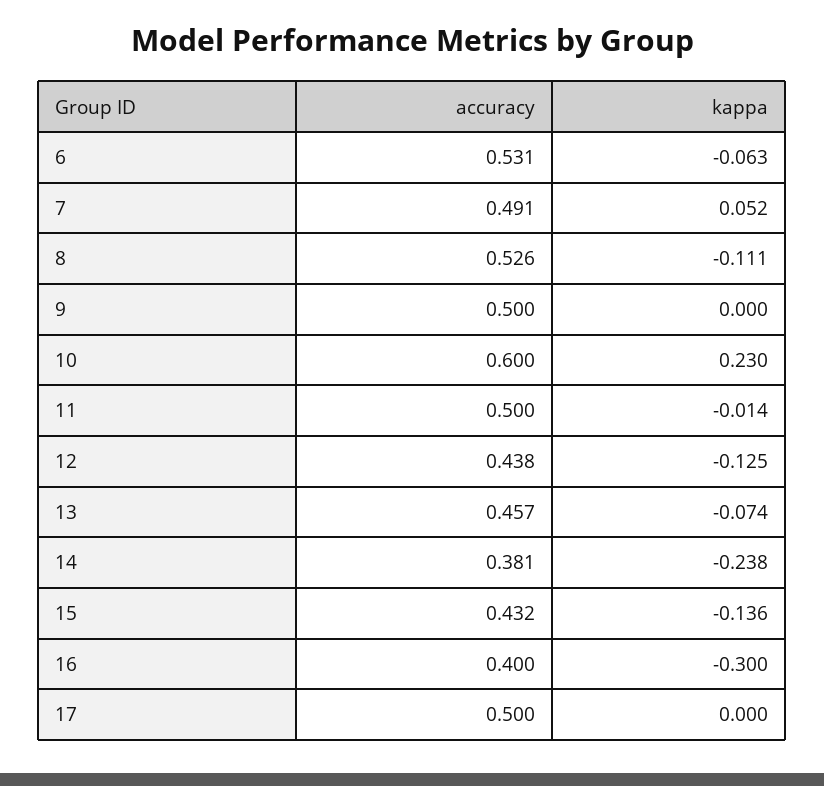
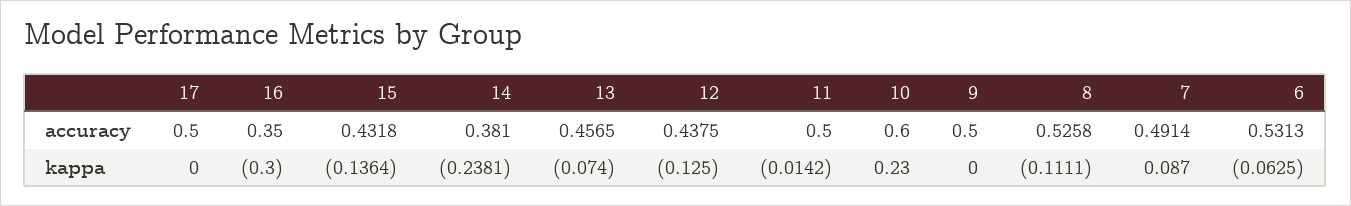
  {
    "accuracy": {
      "6": 0.5313,
      "7": 0.4914,
      "8": 0.5258,
      "9": 0.5,
      "10": 0.6,
      "11": 0.5,
      "12": 0.4375,
      "13": 0.4565,
      "14": 0.381,
      "15": 0.4318,
-     "16": 0.4,
+     "16": 0.35,
      "17": 0.5
    },
    "kappa": {
      "6": -0.0625,
-     "7": 0.052,
+     "7": 0.087,
      "8": -0.1111,
      "9": 0,
      "10": 0.23,
      "11": -0.0142,
      "12": -0.125,
      "13": -0.074,
      "14": -0.2381,
      "15": -0.1364,
      "16": -0.3,
      "17": 0
    }
  }

